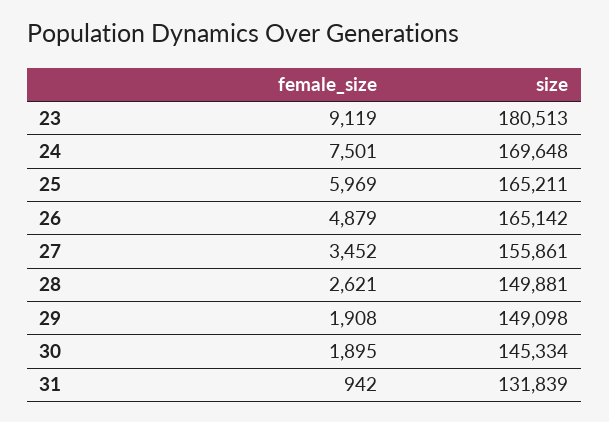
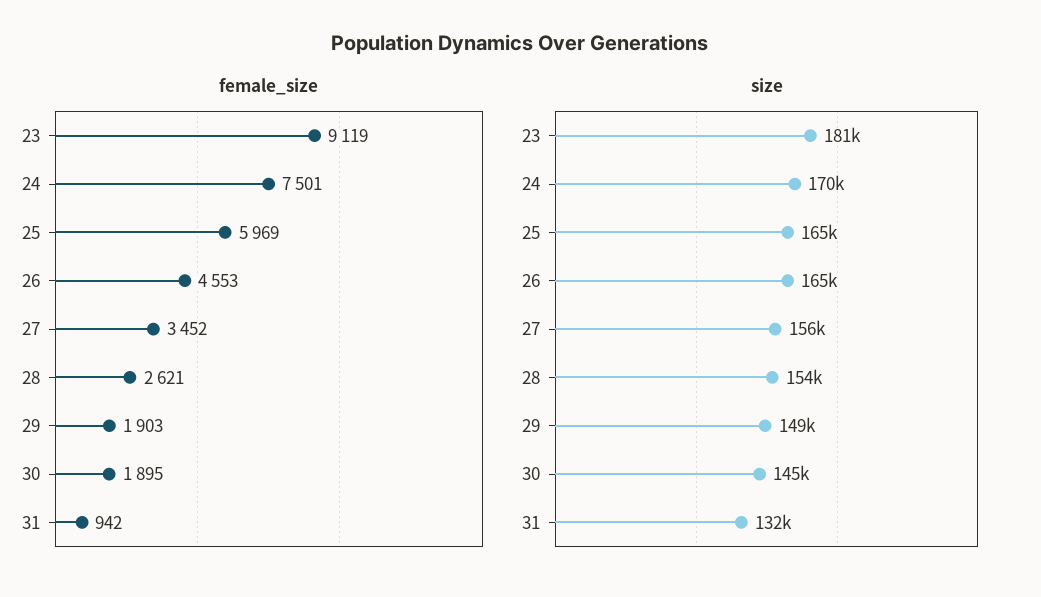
  {
    "female_size": {
      "23": 9119,
      "24": 7501,
      "25": 5969,
-     "26": 4879,
+     "26": 4553,
      "27": 3452,
      "28": 2621,
-     "29": 1908,
+     "29": 1903,
      "30": 1895,
      "31": 942
    },
    "size": {
      "23": 180513,
      "24": 169648,
      "25": 165211,
      "26": 165142,
      "27": 155861,
-     "28": 149881,
+     "28": 154000,
      "29": 149098,
      "30": 145334,
      "31": 131839
    }
  }

